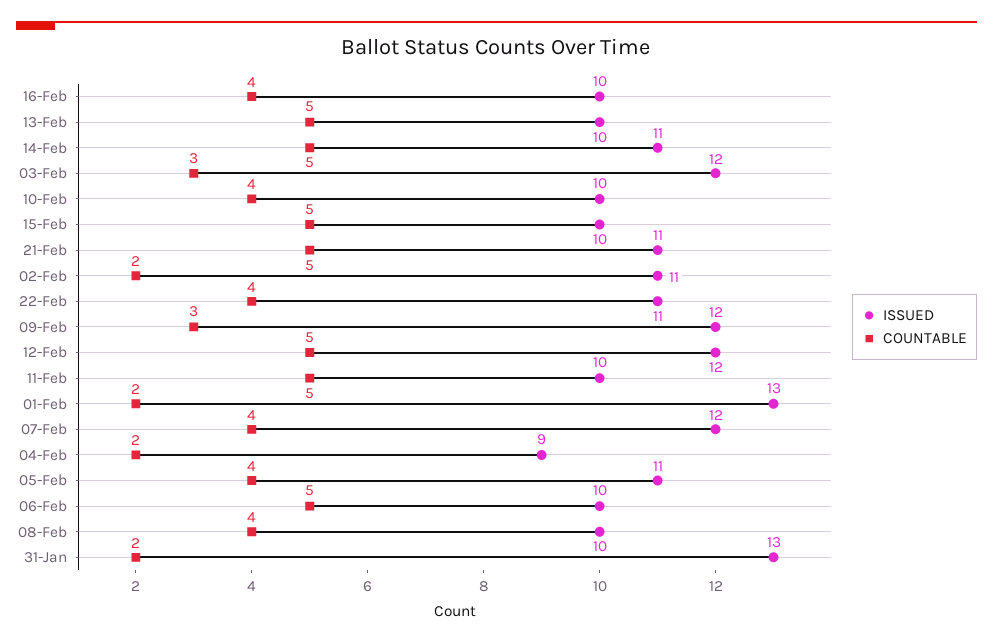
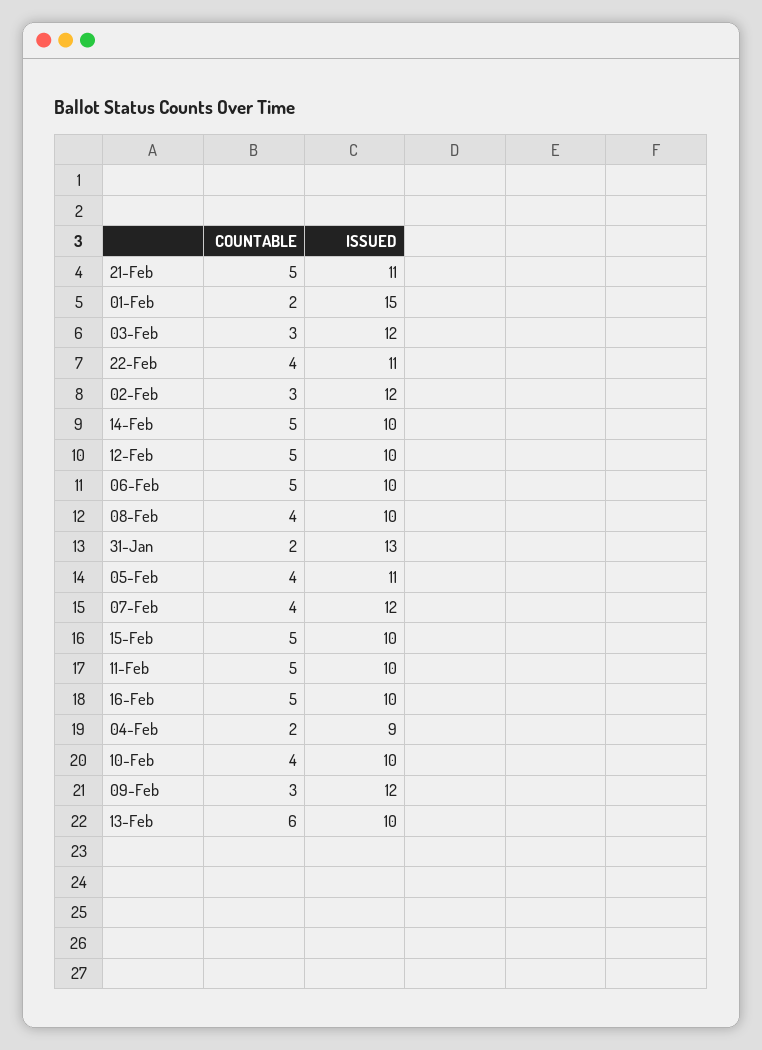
  {
    "ISSUED": {
      "16-Feb": 10,
      "13-Feb": 10,
-     "14-Feb": 11,
+     "14-Feb": 10,
      "03-Feb": 12,
      "10-Feb": 10,
      "15-Feb": 10,
      "21-Feb": 11,
-     "02-Feb": 11,
+     "02-Feb": 12,
      "22-Feb": 11,
      "09-Feb": 12,
-     "12-Feb": 12,
+     "12-Feb": 10,
      "11-Feb": 10,
-     "01-Feb": 13,
+     "01-Feb": 15,
      "07-Feb": 12,
      "04-Feb": 9,
      "05-Feb": 11,
      "06-Feb": 10,
      "08-Feb": 10,
      "31-Jan": 13
    },
    "COUNTABLE": {
-     "16-Feb": 4,
+     "16-Feb": 5,
-     "13-Feb": 5,
+     "13-Feb": 6,
      "14-Feb": 5,
      "03-Feb": 3,
      "10-Feb": 4,
      "15-Feb": 5,
      "21-Feb": 5,
-     "02-Feb": 2,
+     "02-Feb": 3,
      "22-Feb": 4,
      "09-Feb": 3,
      "12-Feb": 5,
      "11-Feb": 5,
      "01-Feb": 2,
      "07-Feb": 4,
      "04-Feb": 2,
      "05-Feb": 4,
      "06-Feb": 5,
      "08-Feb": 4,
      "31-Jan": 2
    }
  }

